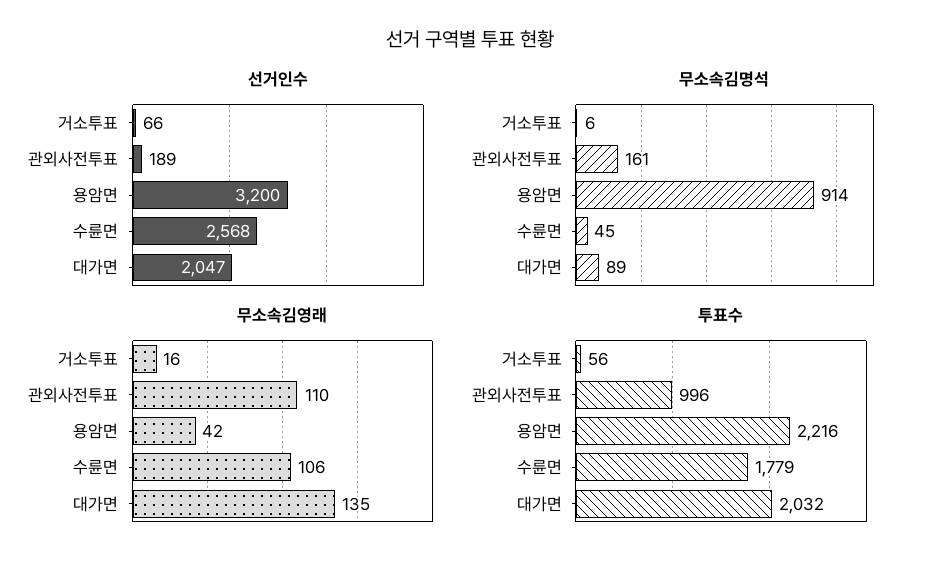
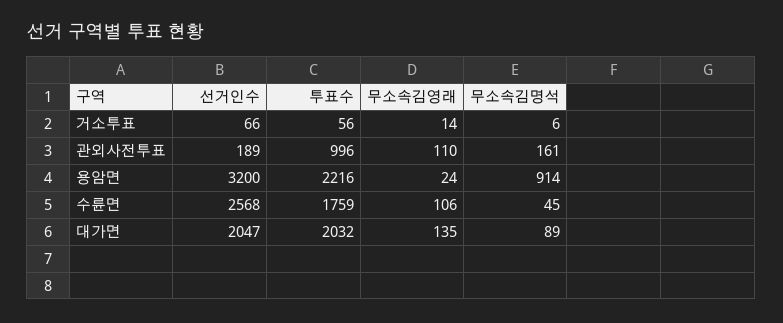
  {
    "선거인수": {
      "거소투표": 66,
      "관외사전투표": 189,
      "용암면": 3200,
      "수륜면": 2568,
      "대가면": 2047
    },
    "무소속김명석": {
      "거소투표": 6,
      "관외사전투표": 161,
      "용암면": 914,
      "수륜면": 45,
      "대가면": 89
    },
    "무소속김영래": {
-     "거소투표": 16,
+     "거소투표": 14,
      "관외사전투표": 110,
-     "용암면": 42,
+     "용암면": 24,
      "수륜면": 106,
      "대가면": 135
    },
    "투표수": {
      "거소투표": 56,
      "관외사전투표": 996,
      "용암면": 2216,
-     "수륜면": 1779,
+     "수륜면": 1759,
      "대가면": 2032
    }
  }

